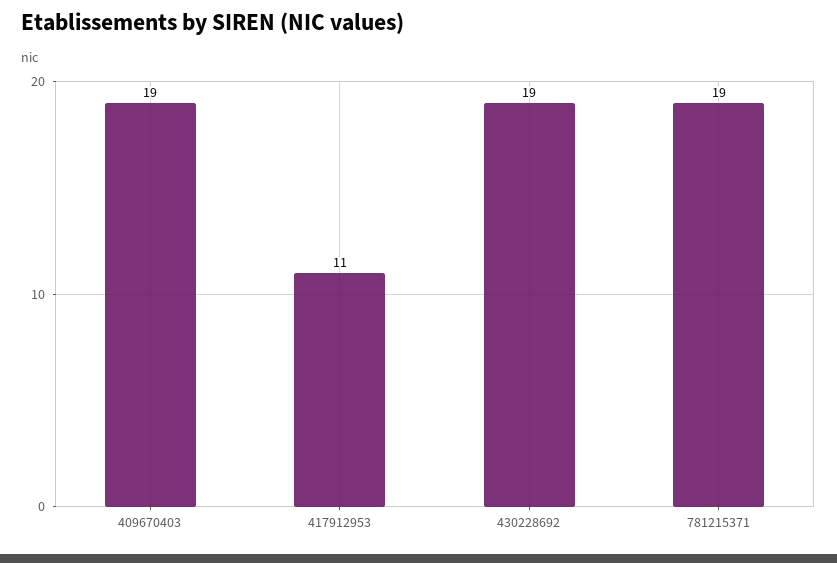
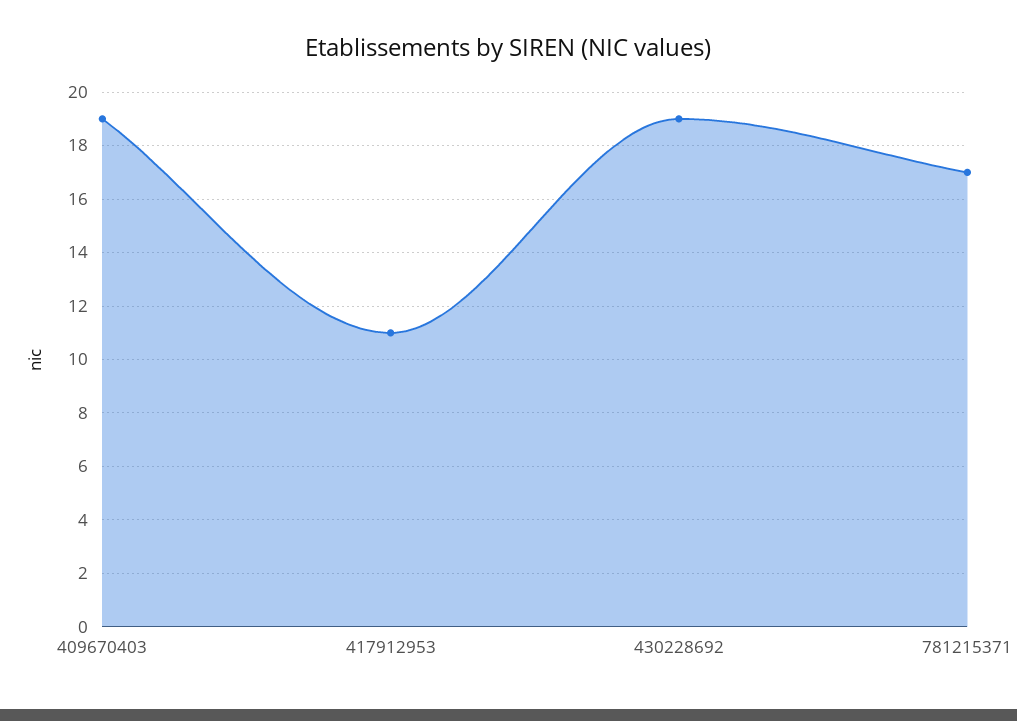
  {
    "409670403": 19,
    "417912953": 11,
    "430228692": 19,
-   "781215371": 19
+   "781215371": 17
  }

